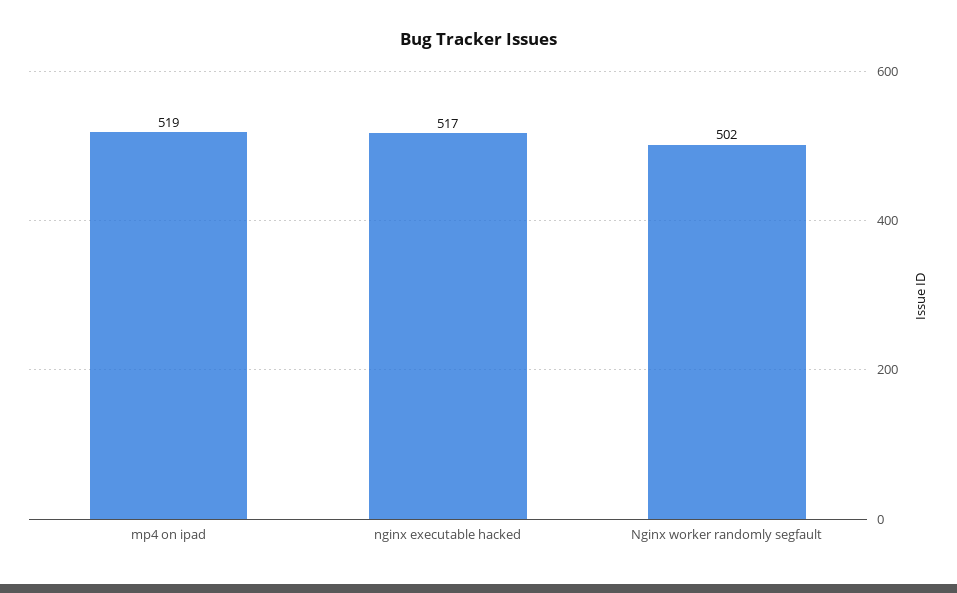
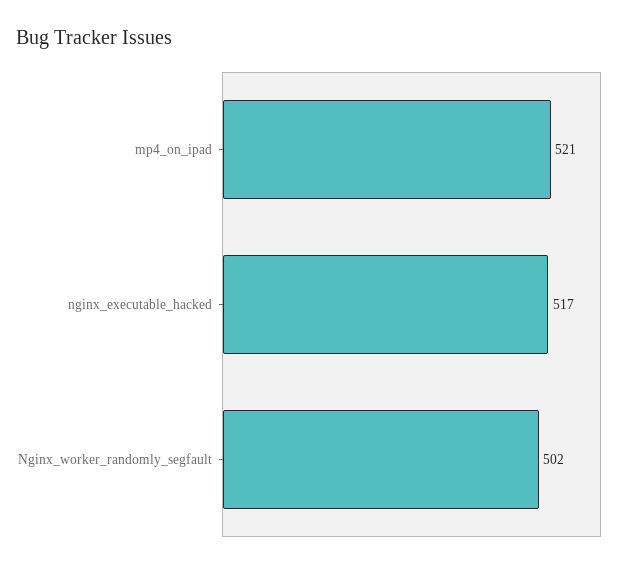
  {
-   "mp4 on ipad": 519,
+   "mp4 on ipad": 521,
    "nginx executable hacked": 517,
    "Nginx worker randomly segfault": 502
  }

